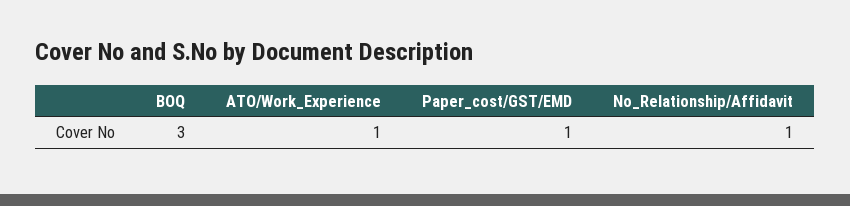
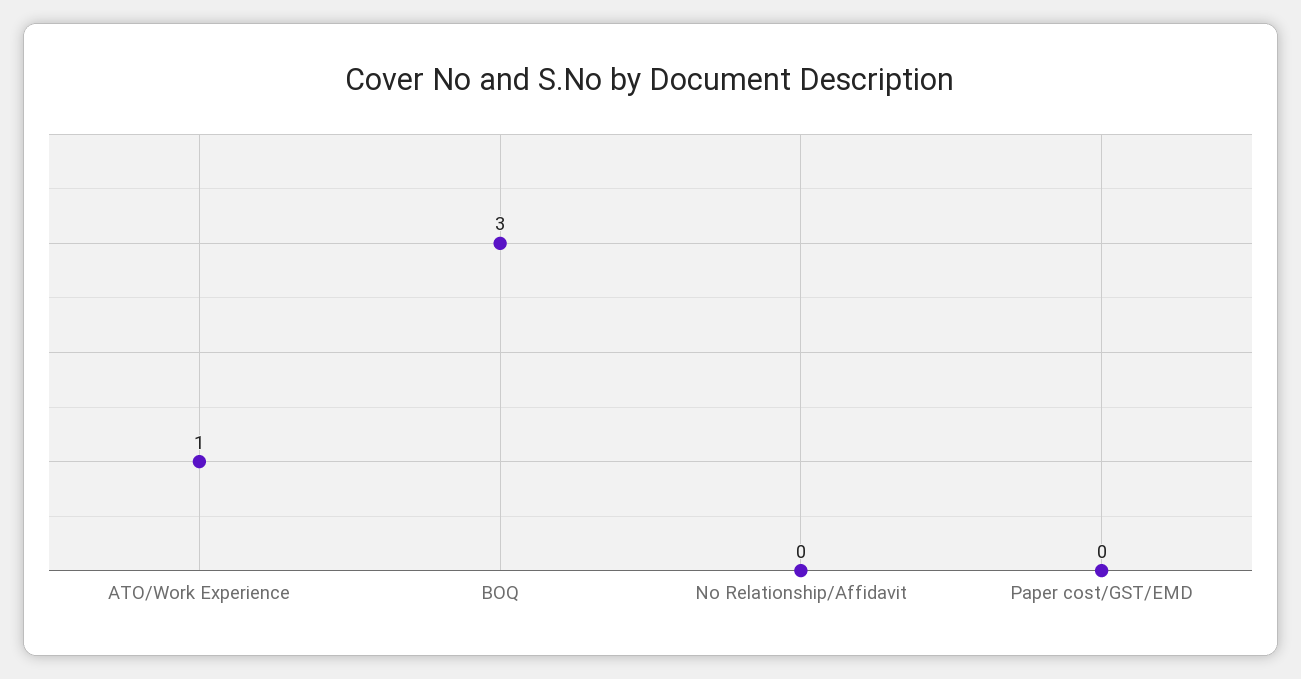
  {
    "BOQ": 3,
    "ATO/Work_Experience": 1,
-   "Paper_cost/GST/EMD": 1,
+   "Paper_cost/GST/EMD": 0,
-   "No_Relationship/Affidavit": 1
+   "No_Relationship/Affidavit": 0
  }

